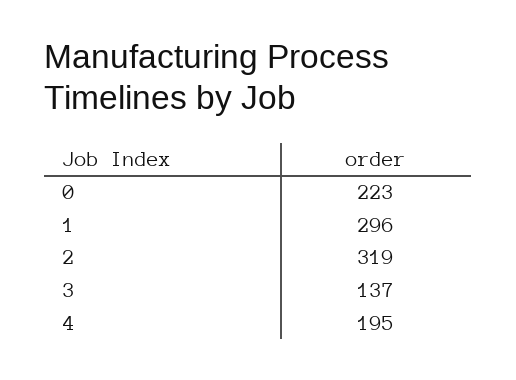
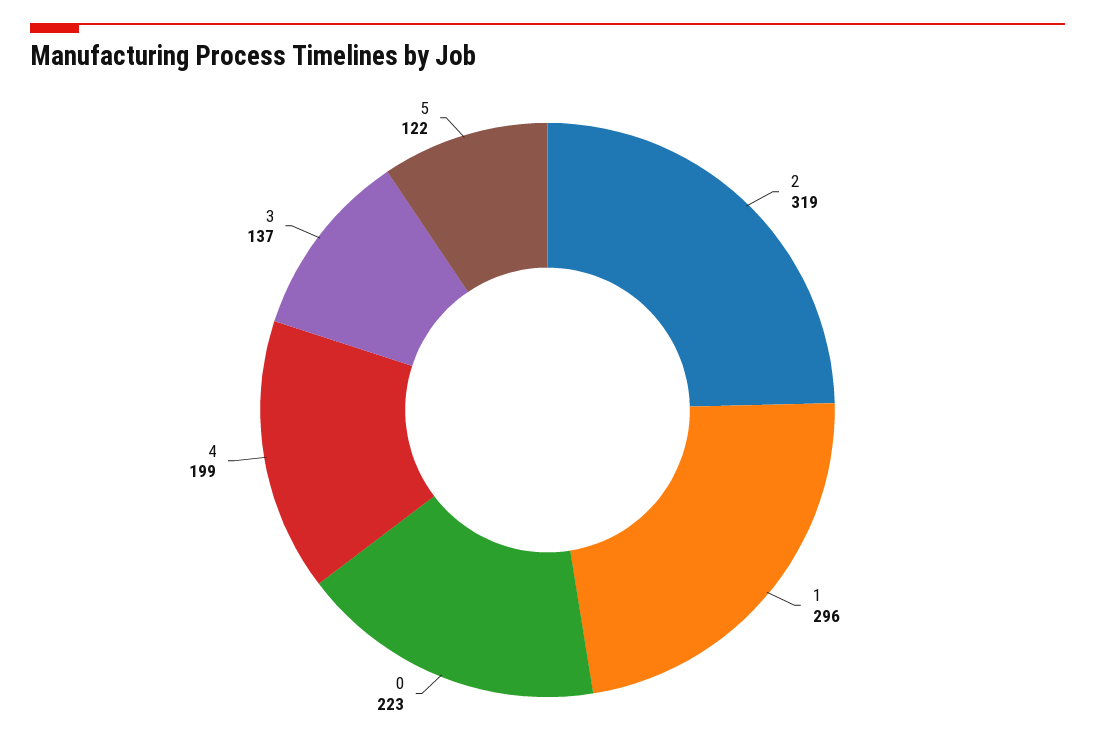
  {
    "0": 223,
    "1": 296,
    "2": 319,
    "3": 137,
-   "4": 195
+   "4": 199,
+   "5": 122
  }

